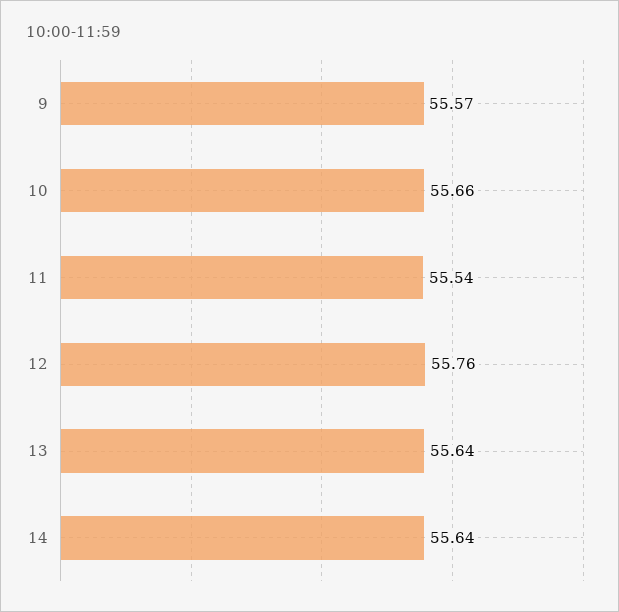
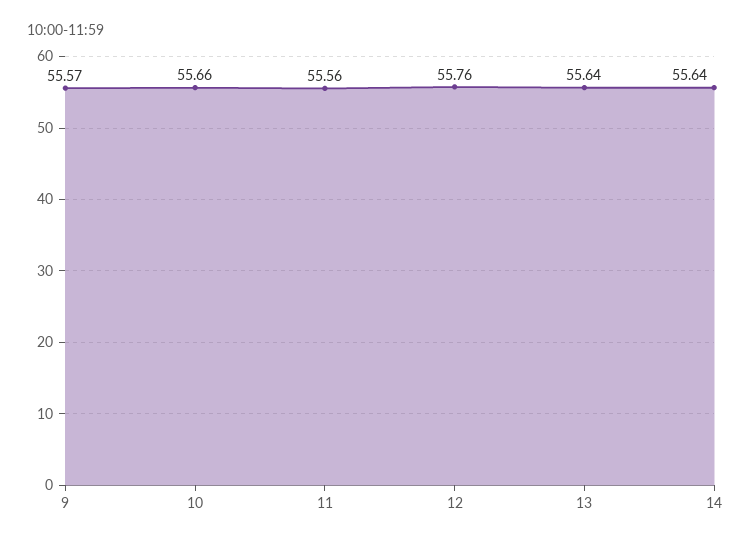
  {
    "9": 55.57,
    "10": 55.66,
-   "11": 55.54,
+   "11": 55.56,
    "12": 55.76,
    "13": 55.64,
    "14": 55.64
  }

